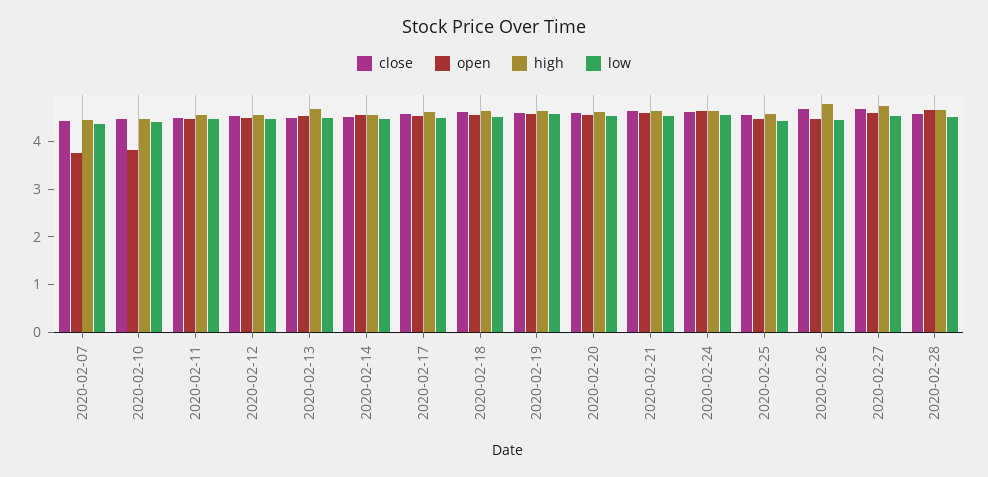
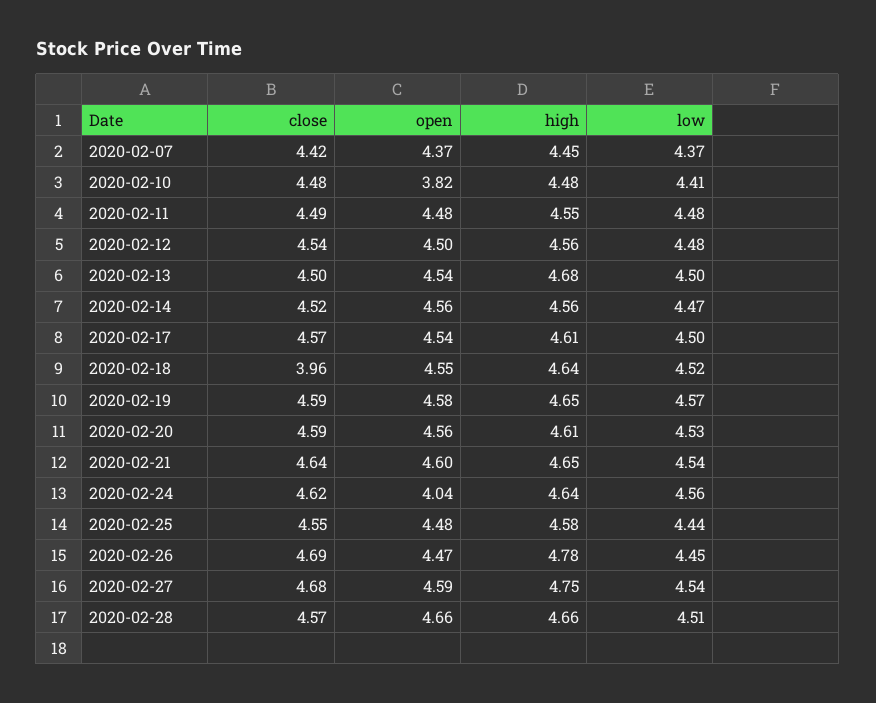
  {
    "close": {
      "2020-02-07": 4.42,
      "2020-02-10": 4.48,
      "2020-02-11": 4.49,
      "2020-02-12": 4.54,
      "2020-02-13": 4.5,
      "2020-02-14": 4.52,
      "2020-02-17": 4.57,
-     "2020-02-18": 4.6,
+     "2020-02-18": 3.96,
      "2020-02-19": 4.59,
      "2020-02-20": 4.59,
      "2020-02-21": 4.64,
      "2020-02-24": 4.62,
      "2020-02-25": 4.55,
      "2020-02-26": 4.69,
      "2020-02-27": 4.68,
      "2020-02-28": 4.57
    },
    "open": {
-     "2020-02-07": 3.8,
+     "2020-02-07": 4.37,
      "2020-02-10": 3.82,
      "2020-02-11": 4.48,
      "2020-02-12": 4.5,
      "2020-02-13": 4.54,
      "2020-02-14": 4.56,
      "2020-02-17": 4.54,
      "2020-02-18": 4.55,
      "2020-02-19": 4.58,
      "2020-02-20": 4.56,
      "2020-02-21": 4.6,
-     "2020-02-24": 4.6,
+     "2020-02-24": 4.04,
      "2020-02-25": 4.48,
      "2020-02-26": 4.47,
      "2020-02-27": 4.59,
      "2020-02-28": 4.66
    },
    "high": {
      "2020-02-07": 4.45,
      "2020-02-10": 4.48,
      "2020-02-11": 4.55,
      "2020-02-12": 4.56,
      "2020-02-13": 4.68,
      "2020-02-14": 4.56,
      "2020-02-17": 4.61,
      "2020-02-18": 4.64,
      "2020-02-19": 4.65,
      "2020-02-20": 4.61,
      "2020-02-21": 4.65,
      "2020-02-24": 4.64,
      "2020-02-25": 4.58,
      "2020-02-26": 4.78,
      "2020-02-27": 4.75,
      "2020-02-28": 4.66
    },
    "low": {
      "2020-02-07": 4.37,
      "2020-02-10": 4.41,
      "2020-02-11": 4.48,
      "2020-02-12": 4.48,
      "2020-02-13": 4.5,
      "2020-02-14": 4.47,
      "2020-02-17": 4.5,
      "2020-02-18": 4.52,
      "2020-02-19": 4.57,
      "2020-02-20": 4.53,
      "2020-02-21": 4.54,
      "2020-02-24": 4.56,
      "2020-02-25": 4.44,
      "2020-02-26": 4.45,
      "2020-02-27": 4.54,
      "2020-02-28": 4.51
    }
  }

